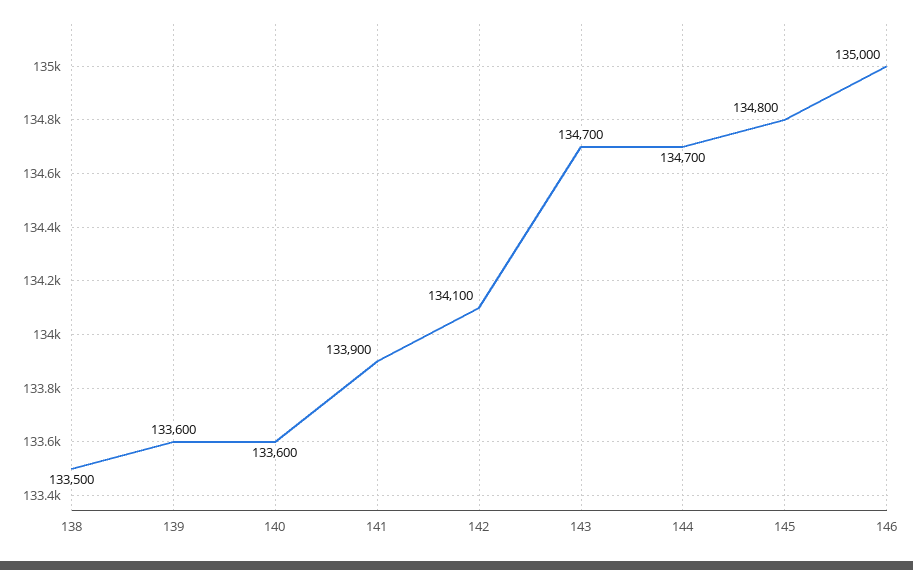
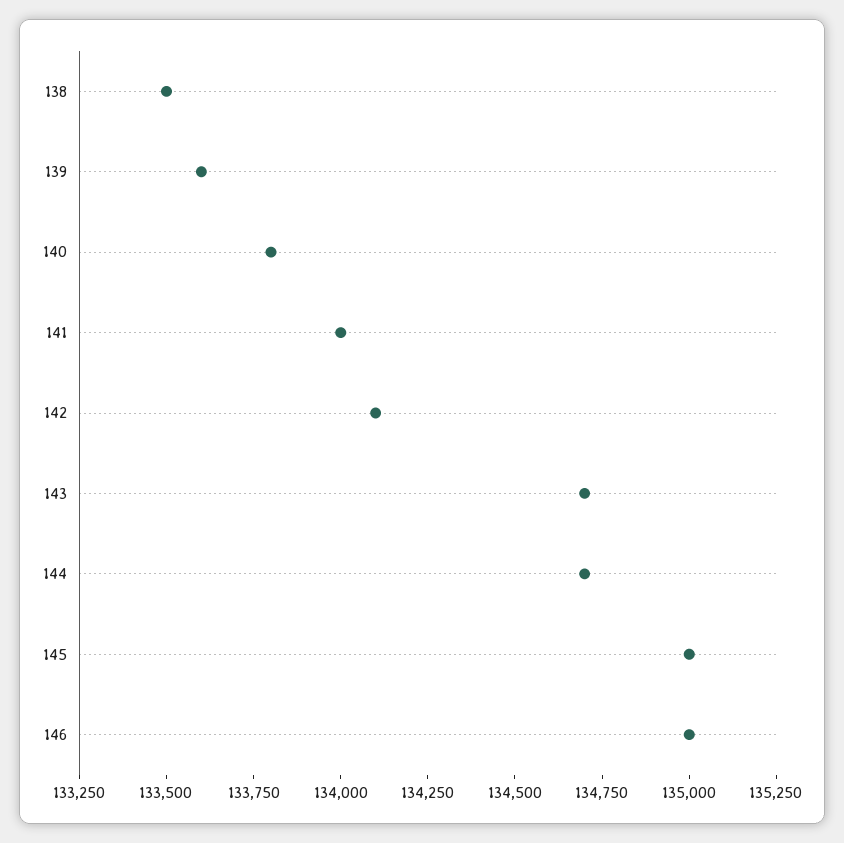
  {
    "138": 133500,
    "139": 133600,
-   "140": 133600,
+   "140": 133800,
-   "141": 133900,
+   "141": 134000,
    "142": 134100,
    "143": 134700,
    "144": 134700,
-   "145": 134800,
+   "145": 135000,
    "146": 135000
  }

